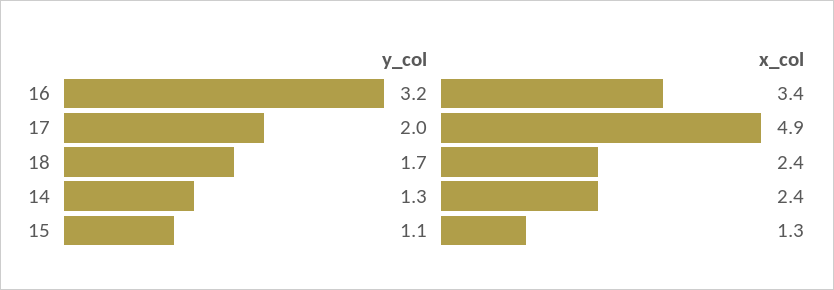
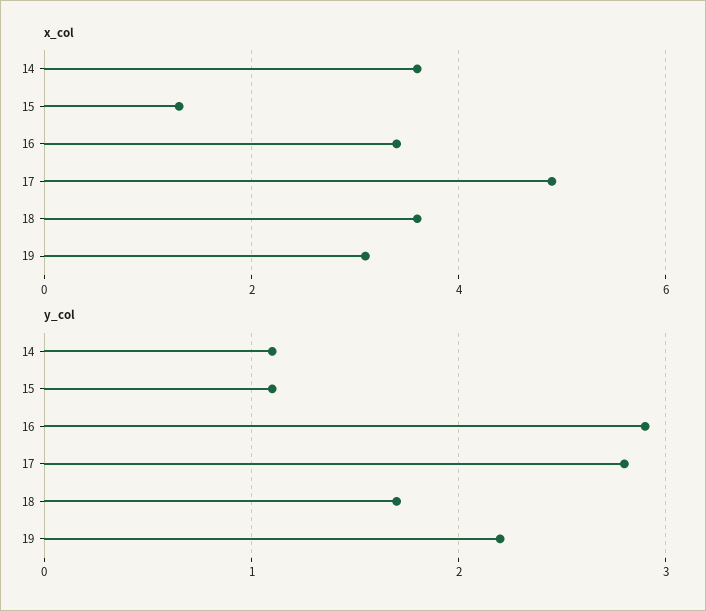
  {
    "y_col": {
-     "16": 3.2,
+     "16": 2.9,
-     "17": 2,
+     "17": 2.8,
      "18": 1.7,
-     "14": 1.3,
+     "14": 1.1,
-     "15": 1.1
+     "15": 1.1,
+     "19": 2.2
    },
    "x_col": {
      "16": 3.4,
      "17": 4.9,
-     "18": 2.4,
+     "18": 3.5,
-     "14": 2.4,
+     "14": 3.5,
-     "15": 1.3
+     "15": 1.3,
+     "19": 3
    }
  }

